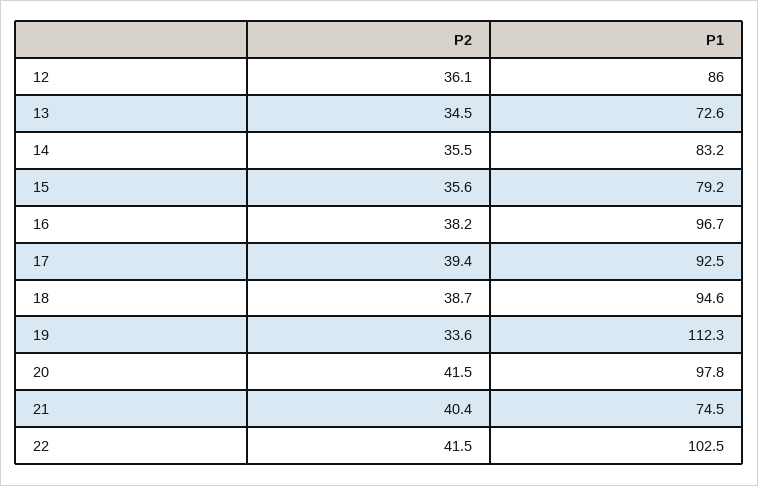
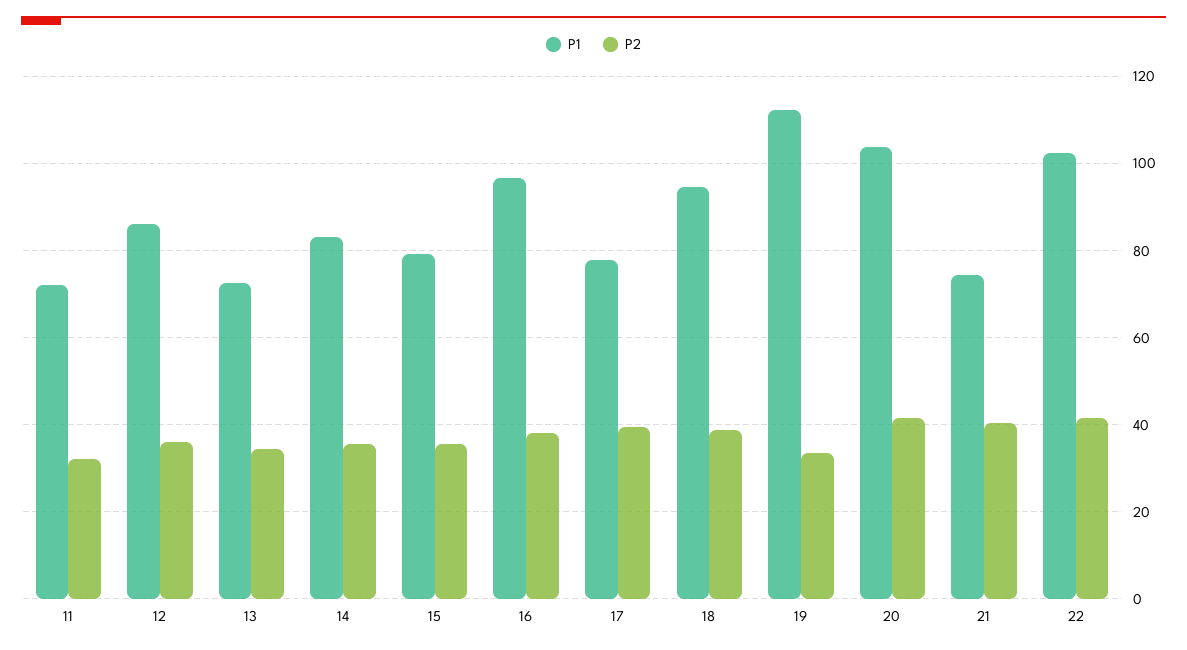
  {
    "P2": {
      "12": 36.1,
      "13": 34.5,
      "14": 35.5,
      "15": 35.6,
      "16": 38.2,
      "17": 39.4,
      "18": 38.7,
      "19": 33.6,
      "20": 41.5,
      "21": 40.4,
-     "22": 41.5
+     "22": 41.5,
+     "11": 32
    },
    "P1": {
      "12": 86,
      "13": 72.6,
      "14": 83.2,
      "15": 79.2,
      "16": 96.7,
-     "17": 92.5,
+     "17": 78,
      "18": 94.6,
      "19": 112.3,
-     "20": 97.8,
+     "20": 104,
      "21": 74.5,
-     "22": 102.5
+     "22": 102.5,
+     "11": 72
    }
  }

